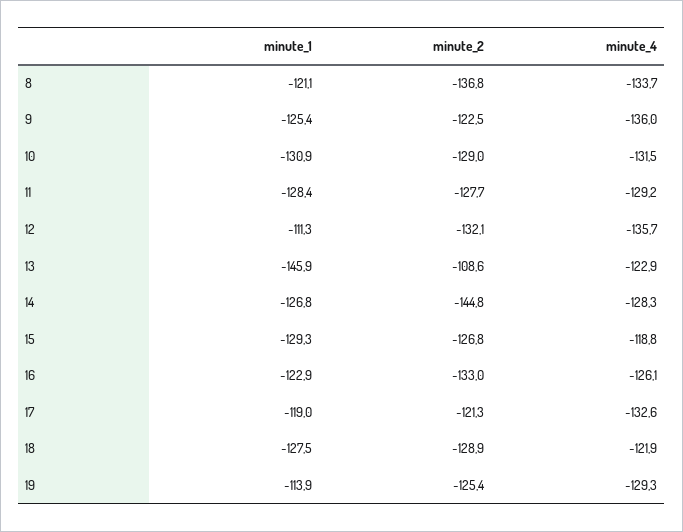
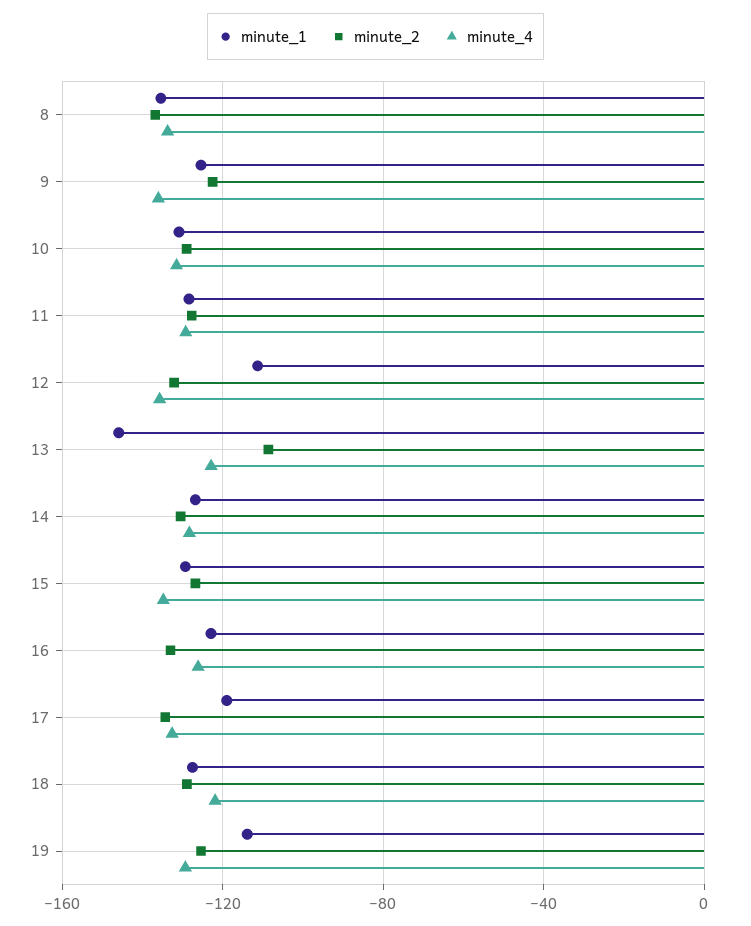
  {
    "minute_1": {
-     "8": -121.1,
+     "8": -135,
      "9": -125.4,
      "10": -130.9,
      "11": -128.4,
      "12": -111.3,
      "13": -145.9,
      "14": -126.8,
      "15": -129.3,
      "16": -122.9,
      "17": -119,
      "18": -127.5,
      "19": -113.9
    },
    "minute_2": {
      "8": -136.8,
      "9": -122.5,
      "10": -129,
      "11": -127.7,
      "12": -132.1,
      "13": -108.6,
-     "14": -144.8,
+     "14": -130,
      "15": -126.8,
      "16": -133,
-     "17": -121.3,
+     "17": -135,
      "18": -128.9,
      "19": -125.4
    },
    "minute_4": {
      "8": -133.7,
      "9": -136,
      "10": -131.5,
      "11": -129.2,
      "12": -135.7,
      "13": -122.9,
      "14": -128.3,
-     "15": -118.8,
+     "15": -135,
      "16": -126.1,
      "17": -132.6,
      "18": -121.9,
      "19": -129.3
    }
  }

